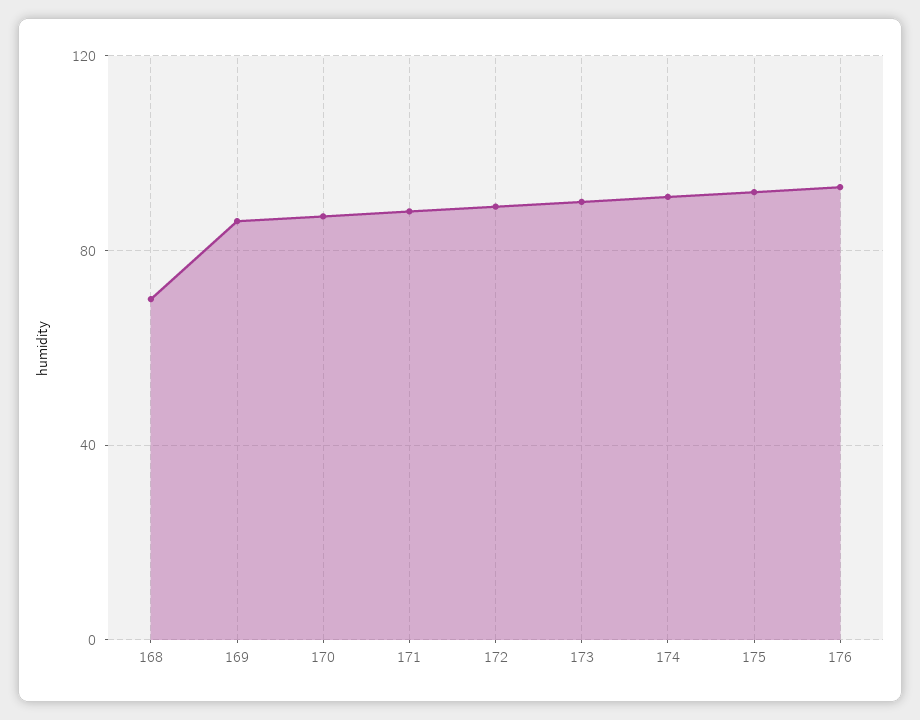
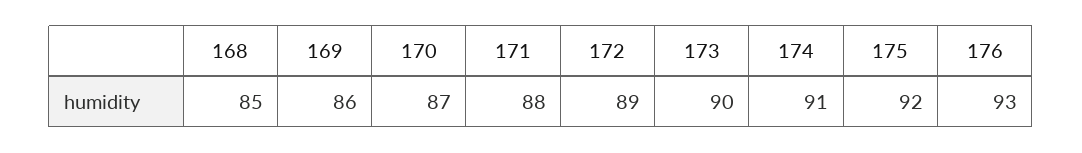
  {
-   "168": 70,
+   "168": 85,
    "169": 86,
    "170": 87,
    "171": 88,
    "172": 89,
    "173": 90,
    "174": 91,
    "175": 92,
    "176": 93
  }

